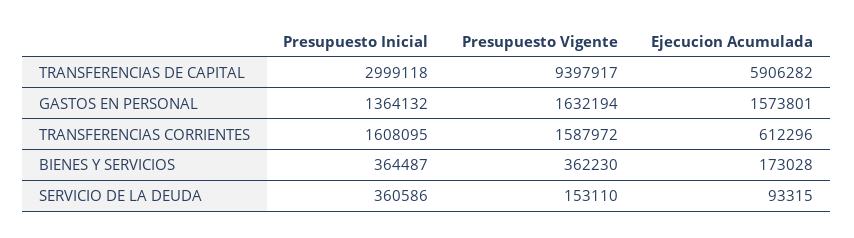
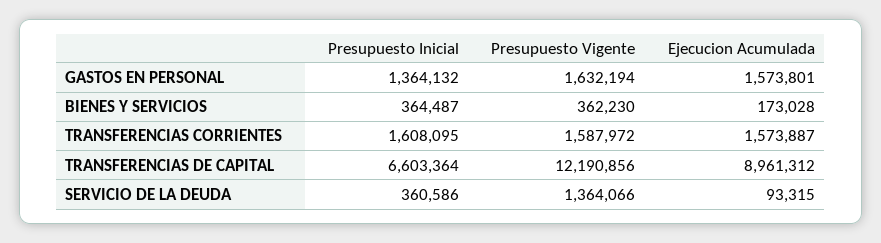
  {
    "Presupuesto Inicial": {
-     "TRANSFERENCIAS DE CAPITAL": 2999118,
+     "TRANSFERENCIAS DE CAPITAL": 6603364,
      "GASTOS EN PERSONAL": 1364132,
      "TRANSFERENCIAS CORRIENTES": 1608095,
      "BIENES Y SERVICIOS": 364487,
      "SERVICIO DE LA DEUDA": 360586
    },
    "Presupuesto Vigente": {
-     "TRANSFERENCIAS DE CAPITAL": 9397917,
+     "TRANSFERENCIAS DE CAPITAL": 12190856,
      "GASTOS EN PERSONAL": 1632194,
      "TRANSFERENCIAS CORRIENTES": 1587972,
      "BIENES Y SERVICIOS": 362230,
-     "SERVICIO DE LA DEUDA": 153110
+     "SERVICIO DE LA DEUDA": 1364066
    },
    "Ejecucion Acumulada": {
-     "TRANSFERENCIAS DE CAPITAL": 5906282,
+     "TRANSFERENCIAS DE CAPITAL": 8961312,
      "GASTOS EN PERSONAL": 1573801,
-     "TRANSFERENCIAS CORRIENTES": 612296,
+     "TRANSFERENCIAS CORRIENTES": 1573887,
      "BIENES Y SERVICIOS": 173028,
      "SERVICIO DE LA DEUDA": 93315
    }
  }

